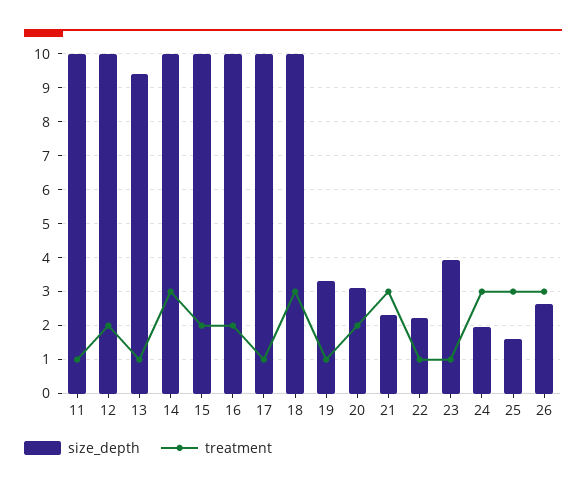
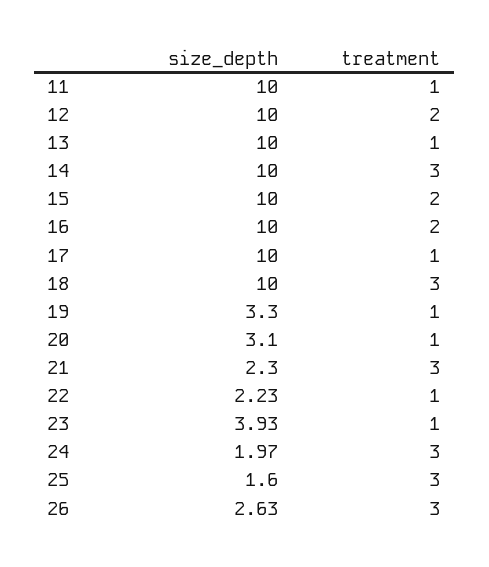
  {
    "size_depth": {
      "11": 10,
      "12": 10,
-     "13": 9.4,
+     "13": 10,
      "14": 10,
      "15": 10,
      "16": 10,
      "17": 10,
      "18": 10,
      "19": 3.3,
      "20": 3.1,
      "21": 2.3,
      "22": 2.23,
      "23": 3.93,
      "24": 1.97,
      "25": 1.6,
      "26": 2.63
    },
    "treatment": {
      "11": 1,
      "12": 2,
      "13": 1,
      "14": 3,
      "15": 2,
      "16": 2,
      "17": 1,
      "18": 3,
      "19": 1,
-     "20": 2,
+     "20": 1,
      "21": 3,
      "22": 1,
      "23": 1,
      "24": 3,
      "25": 3,
      "26": 3
    }
  }

